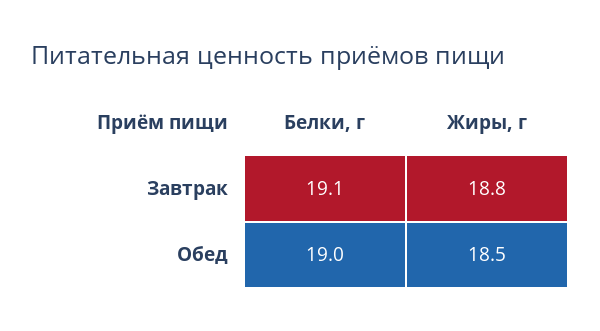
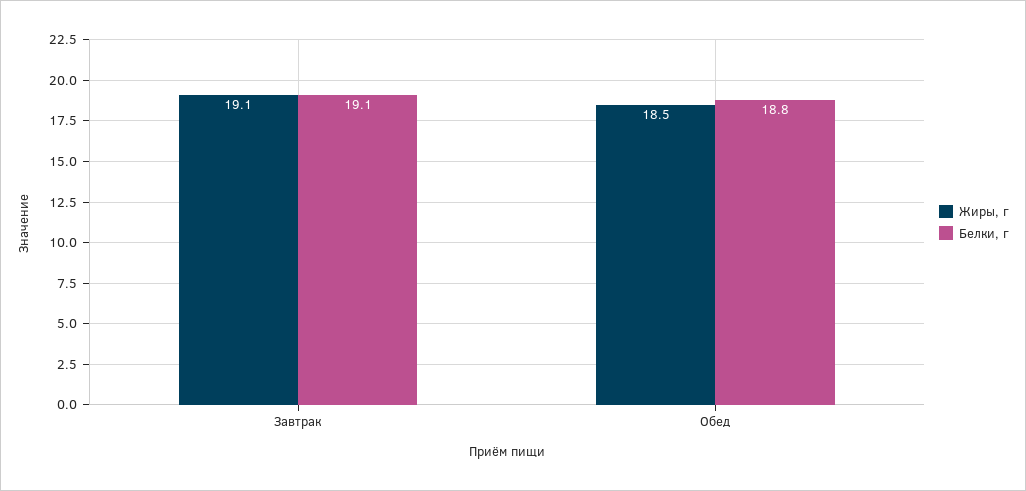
  {
    "Белки, г": {
      "Завтрак": 19.1,
-     "Обед": 19
+     "Обед": 18.8
    },
    "Жиры, г": {
-     "Завтрак": 18.8,
+     "Завтрак": 19.1,
      "Обед": 18.5
    }
  }

